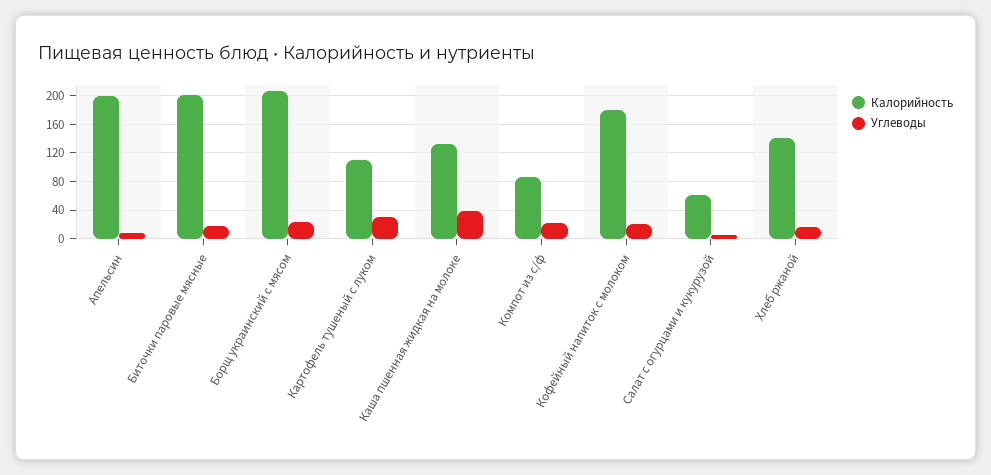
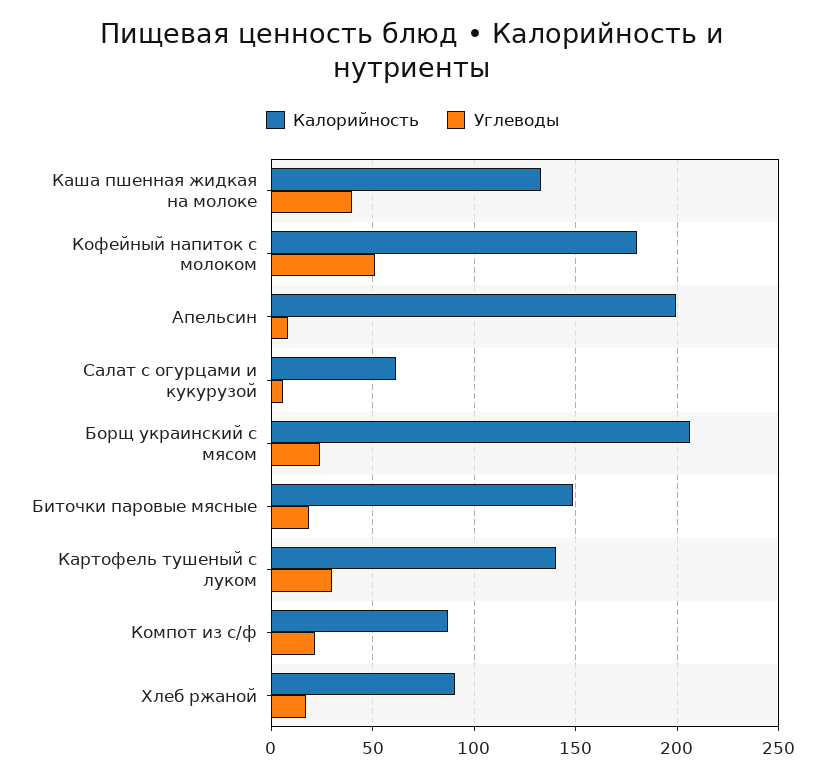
  {
    "Калорийность": {
      "Апельсин": 200,
-     "Биточки паровые мясные": 200,
+     "Биточки паровые мясные": 150,
      "Борщ украинский с мясом": 205,
-     "Картофель тушеный с луком": 110,
+     "Картофель тушеный с луком": 140,
      "Каша пшенная жидкая на молоке": 135,
      "Компот из с/ф": 85,
      "Кофейный напиток с молоком": 180,
      "Салат с огурцами и кукурузой": 60,
-     "Хлеб ржаной": 140
+     "Хлеб ржаной": 90
    },
    "Углеводы": {
      "Апельсин": 10,
      "Биточки паровые мясные": 20,
      "Борщ украинский с мясом": 25,
      "Картофель тушеный с луком": 30,
      "Каша пшенная жидкая на молоке": 40,
      "Компот из с/ф": 20,
-     "Кофейный напиток с молоком": 20,
+     "Кофейный напиток с молоком": 50,
      "Салат с огурцами и кукурузой": 5,
      "Хлеб ржаной": 15
    }
  }

